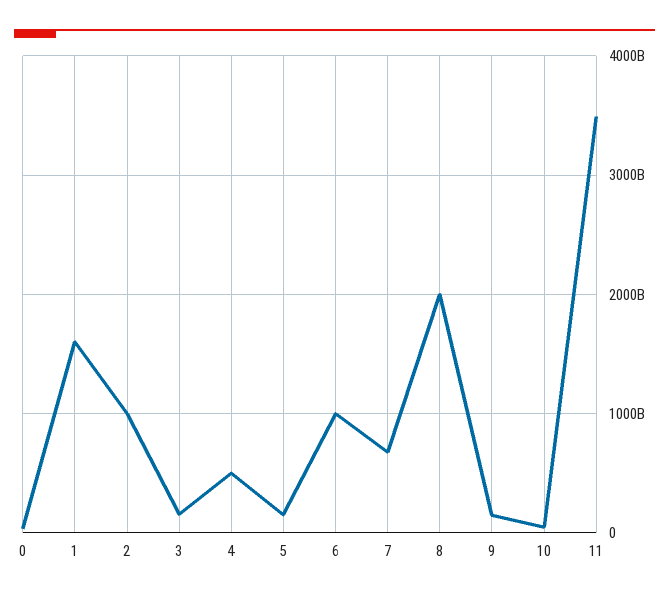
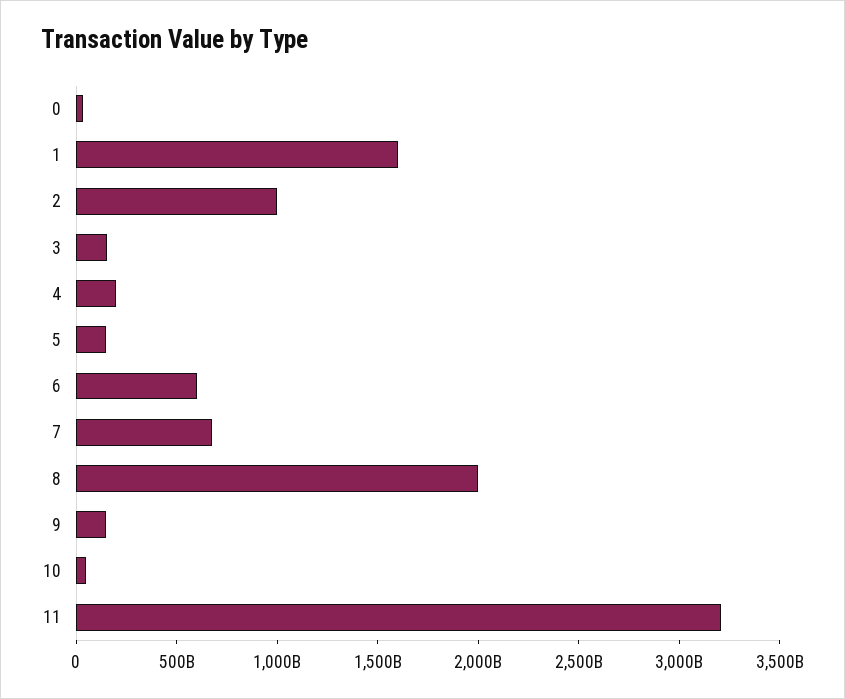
  {
    "0": 0,
    "1": 1600000000000,
    "2": 1000000000000,
    "3": 200000000000,
-   "4": 500000000000,
+   "4": 200000000000,
    "5": 200000000000,
-   "6": 1000000000000,
+   "6": 600000000000,
    "7": 700000000000,
    "8": 2000000000000,
    "9": 100000000000,
    "10": 0,
-   "11": 3500000000000
+   "11": 3200000000000
  }

